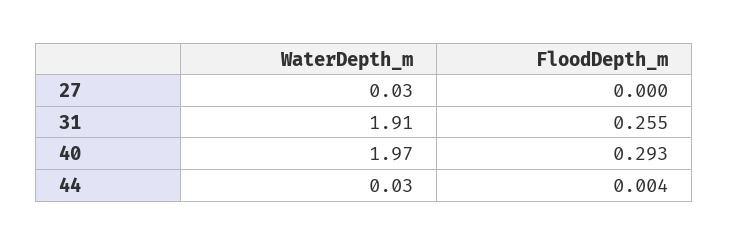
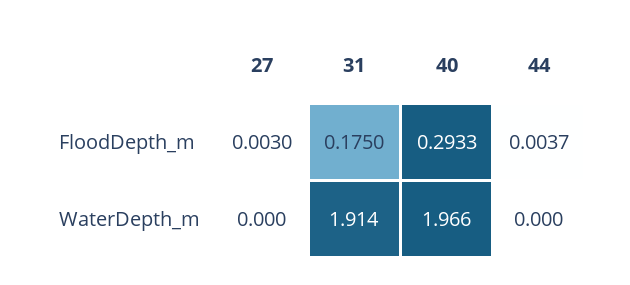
  {
    "WaterDepth_m": {
-     "27": 0.03,
+     "27": 0,
      "31": 1.914,
      "40": 1.966,
-     "44": 0.03
+     "44": 0
    },
    "FloodDepth_m": {
-     "27": 0,
+     "27": 0.003,
-     "31": 0.255,
+     "31": 0.175,
      "40": 0.2933,
      "44": 0.0037
    }
  }

